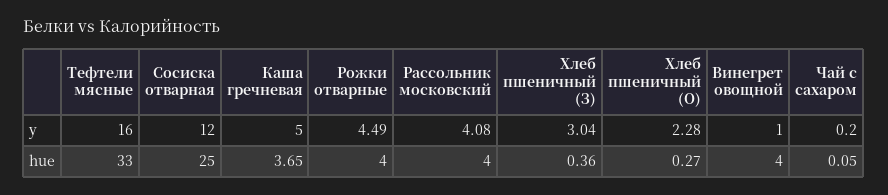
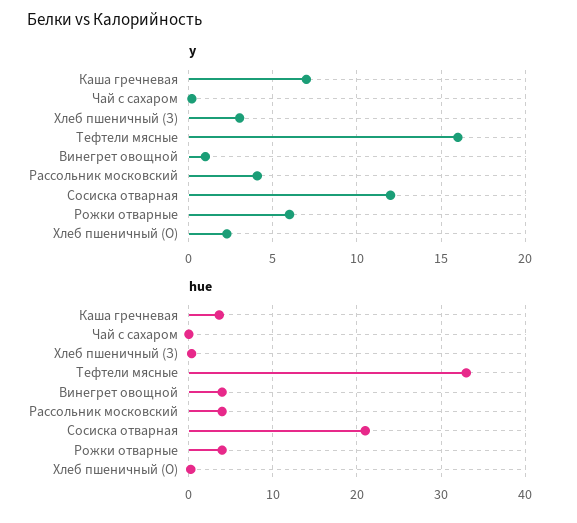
  {
    "y": {
      "Тефтели мясные": 16,
      "Сосиска отварная": 12,
-     "Каша гречневая": 5,
+     "Каша гречневая": 7,
-     "Рожки отварные": 4.49,
+     "Рожки отварные": 6,
      "Рассольник московский": 4.08,
      "Хлеб пшеничный (З)": 3.04,
      "Хлеб пшеничный (О)": 2.28,
      "Винегрет овощной": 1,
      "Чай с сахаром": 0.2
    },
    "hue": {
      "Тефтели мясные": 33,
-     "Сосиска отварная": 25,
+     "Сосиска отварная": 21,
      "Каша гречневая": 3.65,
      "Рожки отварные": 4,
      "Рассольник московский": 4,
      "Хлеб пшеничный (З)": 0.36,
      "Хлеб пшеничный (О)": 0.27,
      "Винегрет овощной": 4,
      "Чай с сахаром": 0.05
    }
  }

